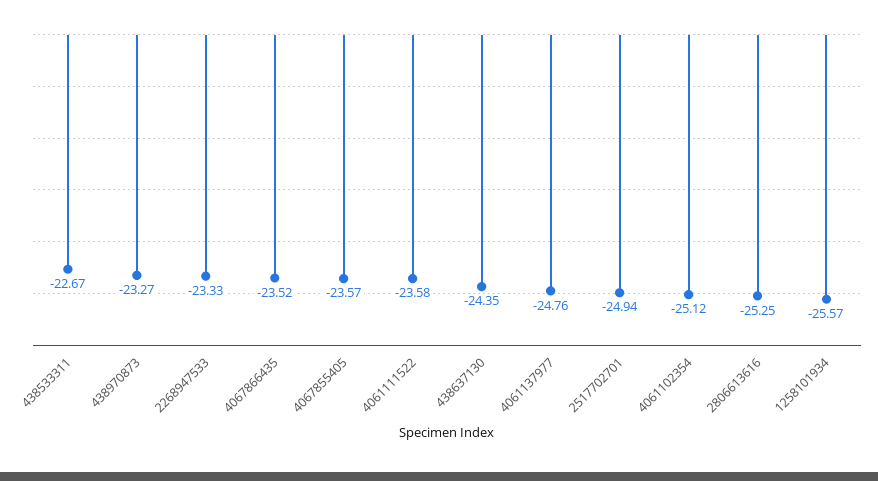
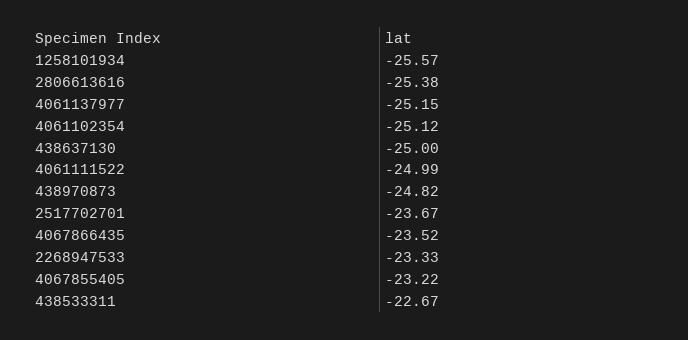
  {
    "438533311": -22.67,
-   "438970873": -23.27,
+   "438970873": -24.82,
    "2268947533": -23.33,
    "4067866435": -23.52,
-   "4067855405": -23.57,
+   "4067855405": -23.22,
-   "4061111522": -23.58,
+   "4061111522": -24.99,
-   "438637130": -24.35,
+   "438637130": -25,
-   "4061137977": -24.76,
+   "4061137977": -25.15,
-   "2517702701": -24.94,
+   "2517702701": -23.67,
    "4061102354": -25.12,
-   "2806613616": -25.25,
+   "2806613616": -25.38,
    "1258101934": -25.57
  }

